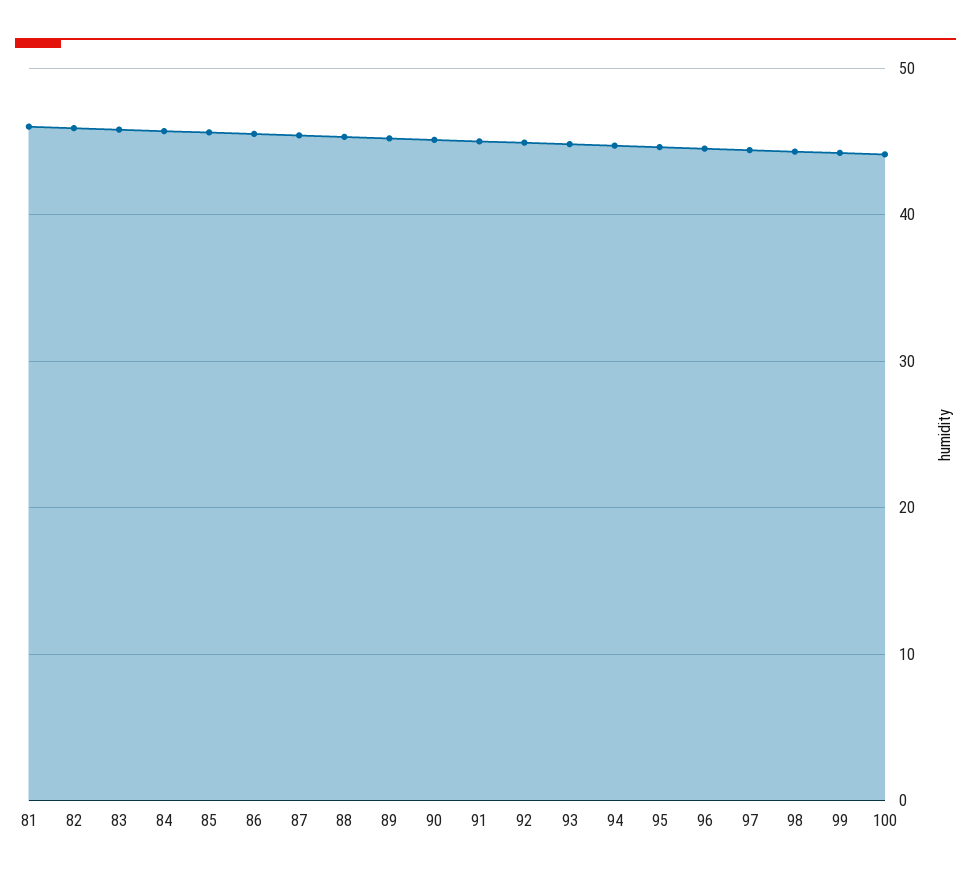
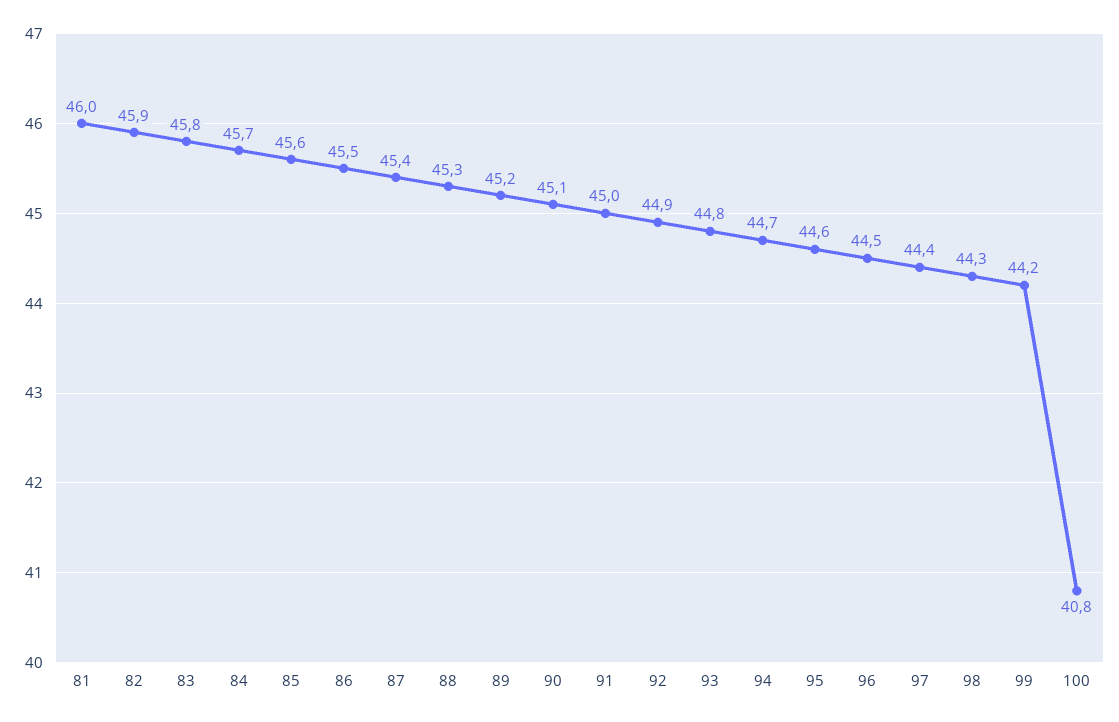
  {
    "81": 46,
    "82": 45.9,
    "83": 45.8,
    "84": 45.7,
    "85": 45.6,
    "86": 45.5,
    "87": 45.4,
    "88": 45.3,
    "89": 45.2,
    "90": 45.1,
    "91": 45,
    "92": 44.9,
    "93": 44.8,
    "94": 44.7,
    "95": 44.6,
    "96": 44.5,
    "97": 44.4,
    "98": 44.3,
    "99": 44.2,
-   "100": 44
+   "100": 40.8
  }

